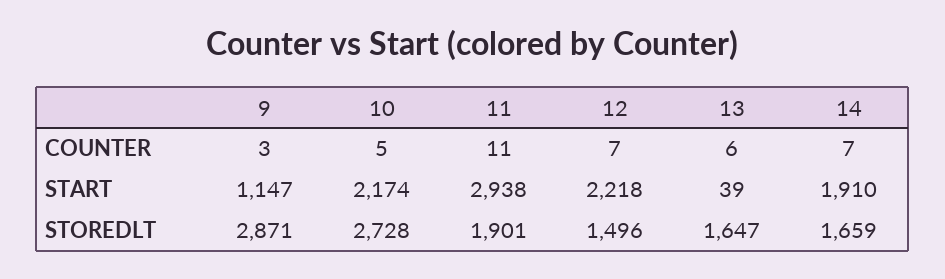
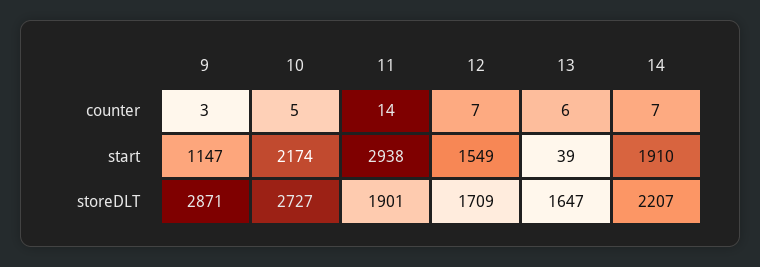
  {
    "9": {
      "COUNTER": 3,
      "START": 1147,
      "STOREDLT": 2871
    },
    "10": {
      "COUNTER": 5,
      "START": 2174,
-     "STOREDLT": 2728
+     "STOREDLT": 2727
    },
    "11": {
-     "COUNTER": 11,
+     "COUNTER": 14,
      "START": 2938,
      "STOREDLT": 1901
    },
    "12": {
      "COUNTER": 7,
-     "START": 2218,
+     "START": 1549,
-     "STOREDLT": 1496
+     "STOREDLT": 1709
    },
    "13": {
      "COUNTER": 6,
      "START": 39,
      "STOREDLT": 1647
    },
    "14": {
      "COUNTER": 7,
      "START": 1910,
-     "STOREDLT": 1659
+     "STOREDLT": 2207
    }
  }

